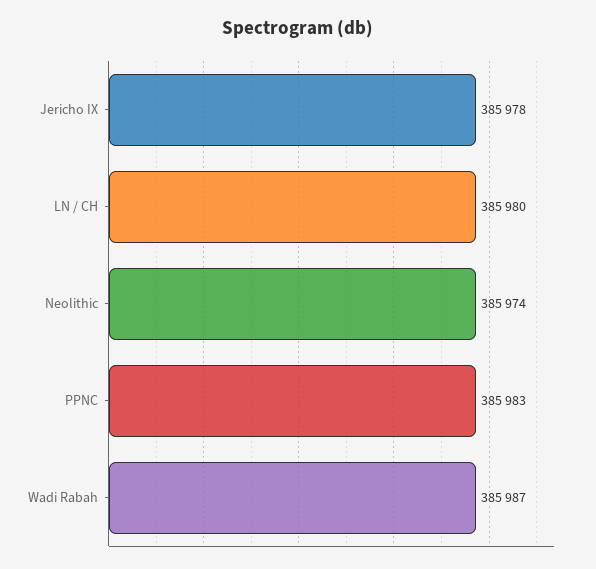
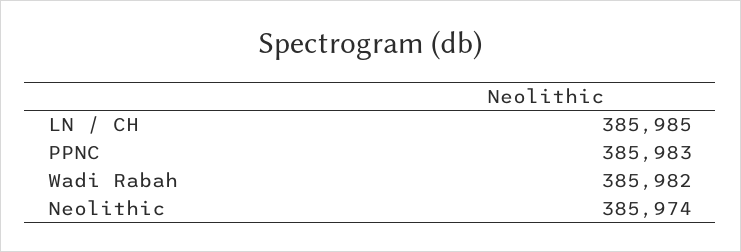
  {
-   "Jericho IX": 385978,
-   "LN / CH": 385980,
+   "LN / CH": 385985,
    "Neolithic": 385974,
    "PPNC": 385983,
-   "Wadi Rabah": 385987
+   "Wadi Rabah": 385982
  }

